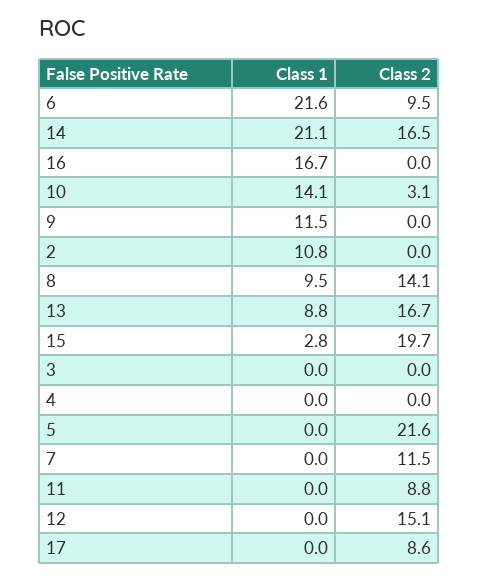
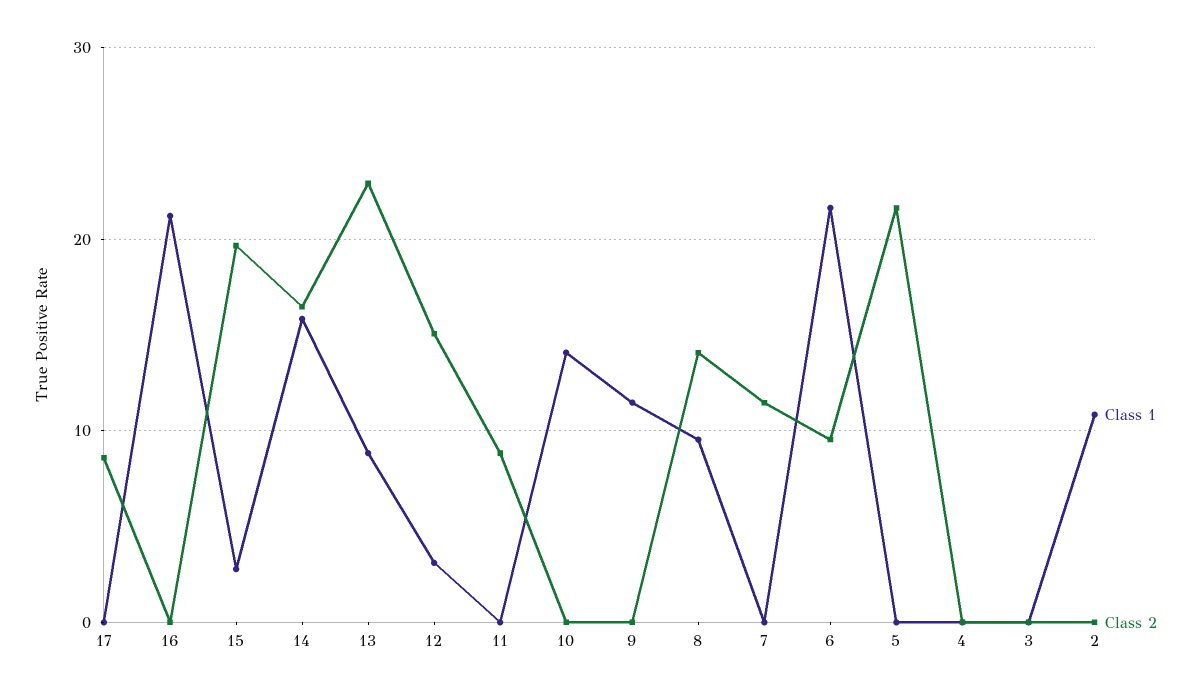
  {
    "Class 1": {
      "6": 21.6,
-     "14": 21.1,
+     "14": 16,
-     "16": 16.7,
+     "16": 21,
      "10": 14.1,
      "9": 11.5,
      "2": 10.8,
      "8": 9.5,
      "13": 8.8,
      "15": 2.8,
      "3": 0,
      "4": 0,
      "5": 0,
      "7": 0,
      "11": 0,
-     "12": 0,
+     "12": 3,
      "17": 0
    },
    "Class 2": {
      "6": 9.5,
      "14": 16.5,
      "16": 0,
-     "10": 3.1,
+     "10": 0,
      "9": 0,
      "2": 0,
      "8": 14.1,
-     "13": 16.7,
+     "13": 23,
      "15": 19.7,
      "3": 0,
      "4": 0,
      "5": 21.6,
      "7": 11.5,
      "11": 8.8,
      "12": 15.1,
      "17": 8.6
    }
  }

